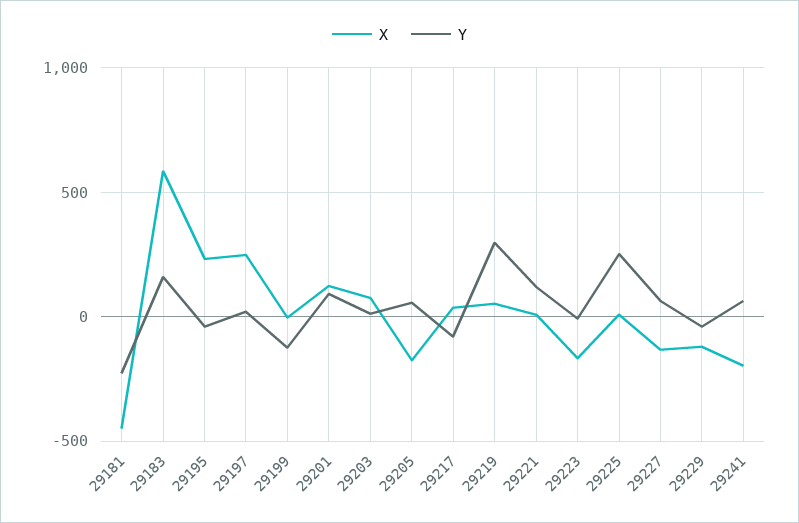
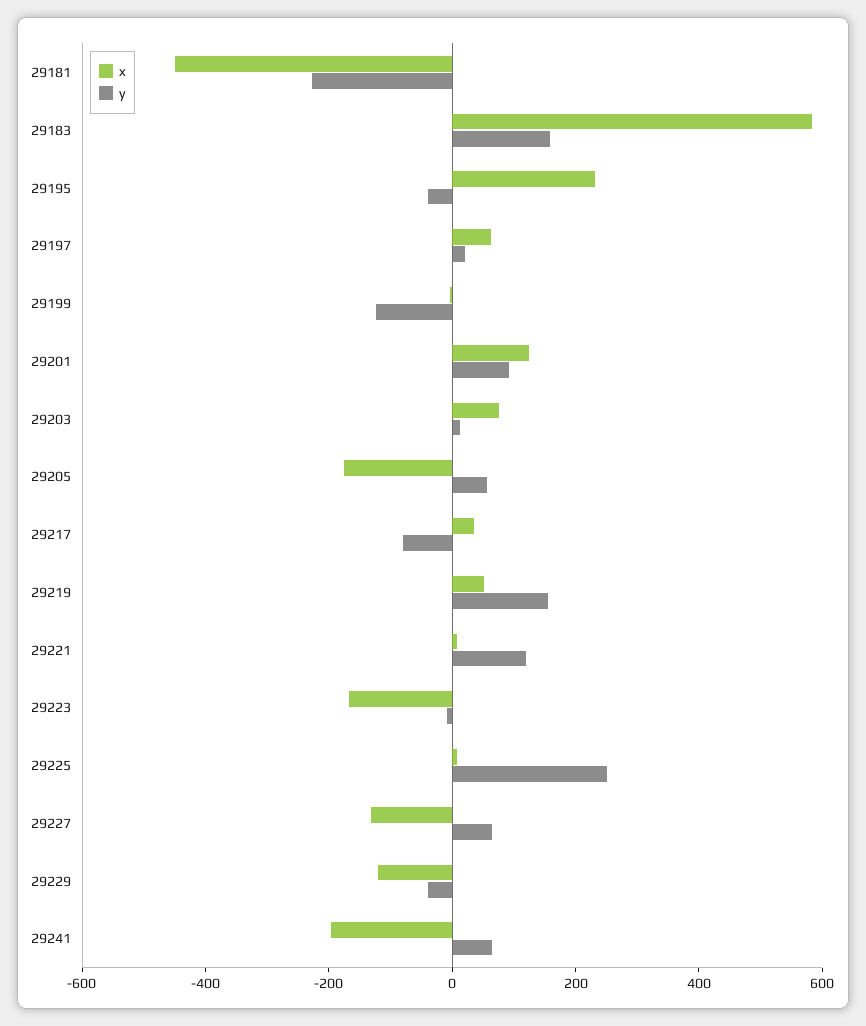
  {
    "X": {
      "29181": -450,
      "29183": 600,
      "29195": 250,
-     "29197": 250,
+     "29197": 50,
      "29199": 0,
      "29201": 100,
      "29203": 100,
      "29205": -200,
      "29217": 50,
      "29219": 50,
      "29221": 0,
      "29223": -150,
      "29225": 0,
      "29227": -150,
      "29229": -100,
      "29241": -200
    },
    "Y": {
      "29181": -250,
      "29183": 150,
      "29195": -50,
      "29197": 0,
      "29199": -100,
      "29201": 100,
      "29203": 0,
      "29205": 50,
      "29217": -100,
-     "29219": 300,
+     "29219": 150,
      "29221": 100,
      "29223": 0,
      "29225": 250,
      "29227": 50,
      "29229": -50,
      "29241": 50
    }
  }

